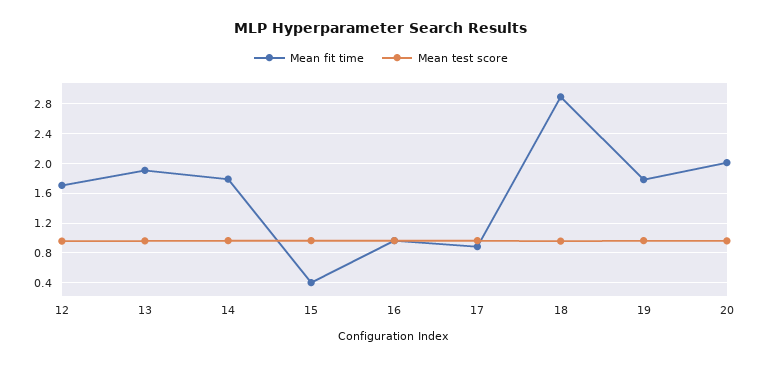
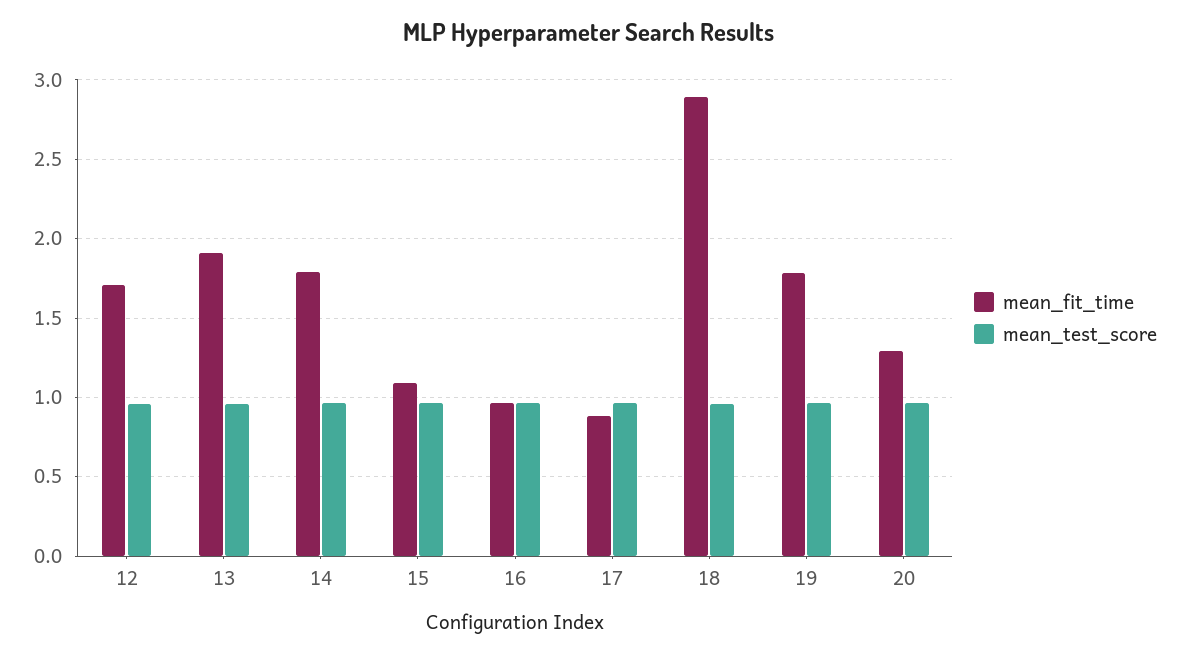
  {
    "Mean fit time": {
      "12": 1.7,
      "13": 1.9,
      "14": 1.8,
-     "15": 0.4,
+     "15": 1.1,
      "16": 0.95,
      "17": 0.9,
      "18": 2.9,
      "19": 1.8,
-     "20": 2
+     "20": 1.3
    },
    "Mean test score": {
      "12": 0.95,
      "13": 0.95,
      "14": 0.95,
      "15": 0.95,
      "16": 0.95,
      "17": 0.95,
      "18": 0.95,
      "19": 0.95,
      "20": 0.95
    }
  }

